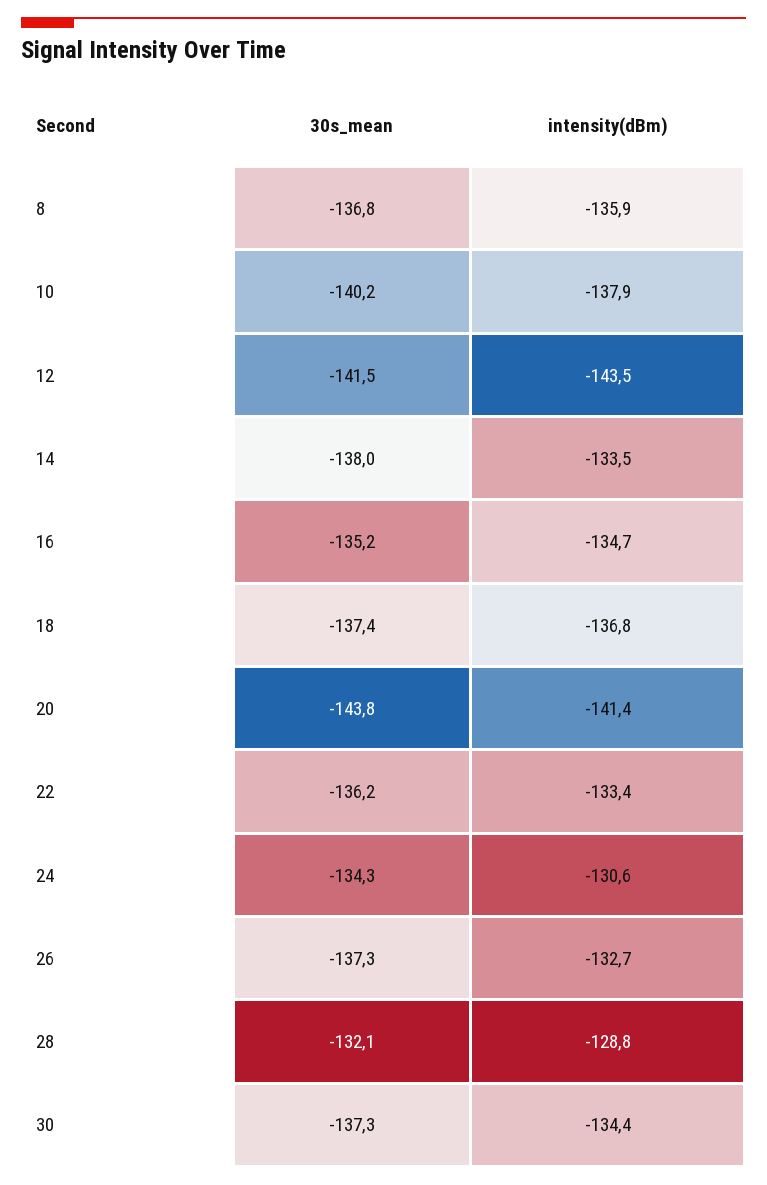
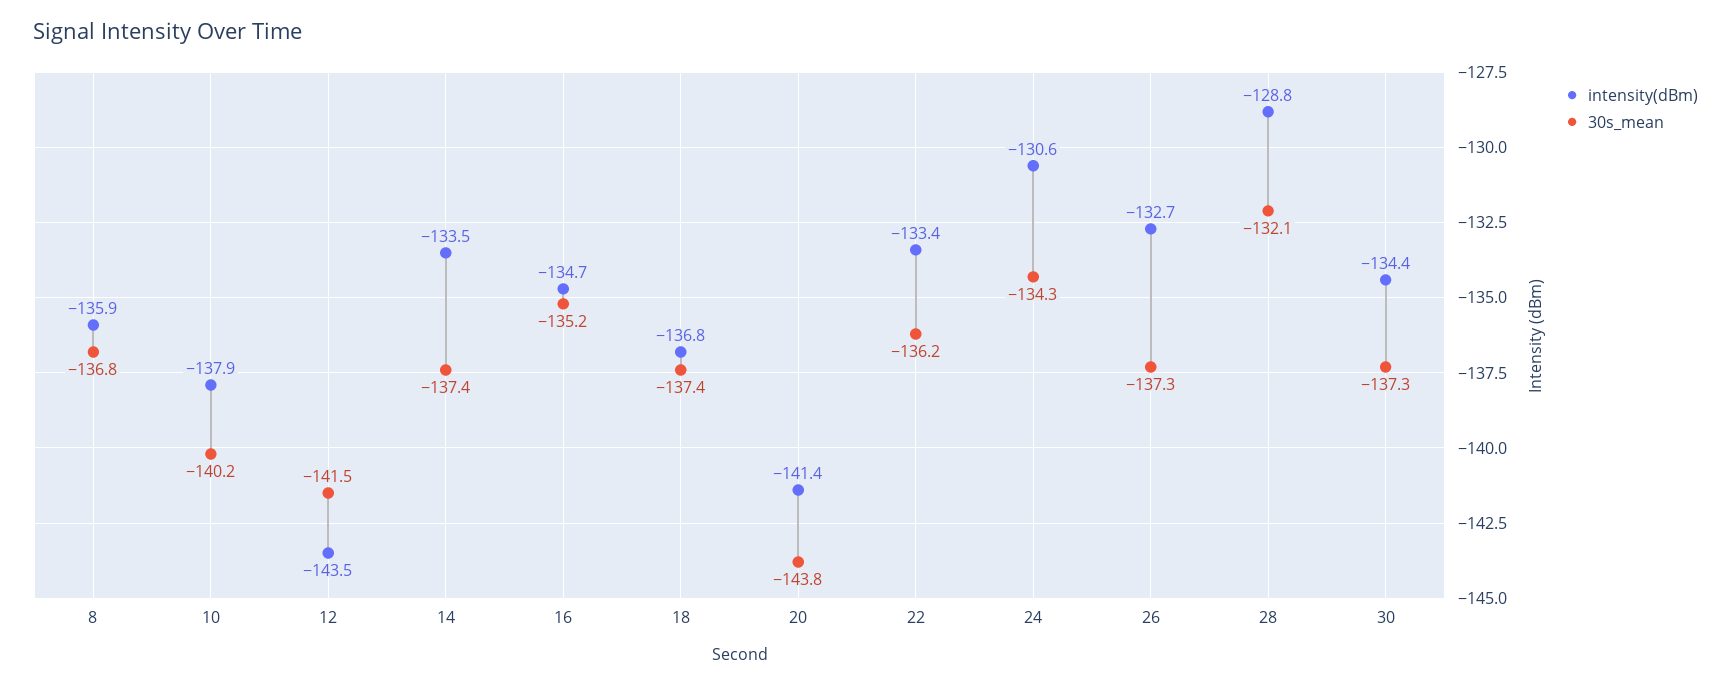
  {
    "30s_mean": {
      "8": -136.8,
      "10": -140.2,
      "12": -141.5,
-     "14": -138,
+     "14": -137.4,
      "16": -135.2,
      "18": -137.4,
      "20": -143.8,
      "22": -136.2,
      "24": -134.3,
      "26": -137.3,
      "28": -132.1,
      "30": -137.3
    },
    "intensity(dBm)": {
      "8": -135.9,
      "10": -137.9,
      "12": -143.5,
      "14": -133.5,
      "16": -134.7,
      "18": -136.8,
      "20": -141.4,
      "22": -133.4,
      "24": -130.6,
      "26": -132.7,
      "28": -128.8,
      "30": -134.4
    }
  }

